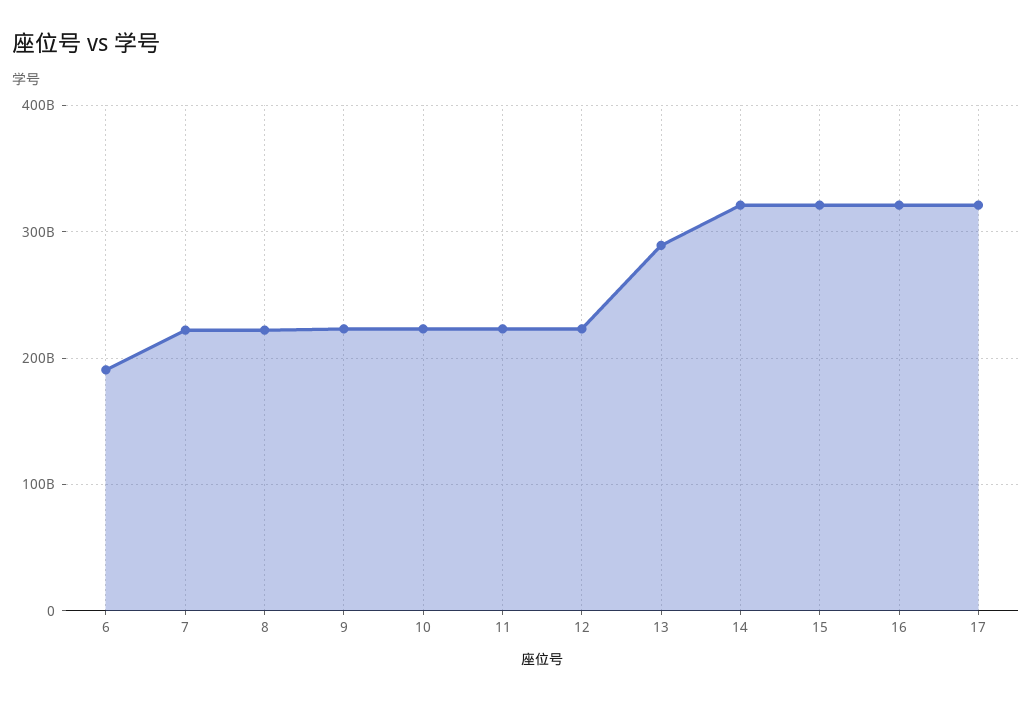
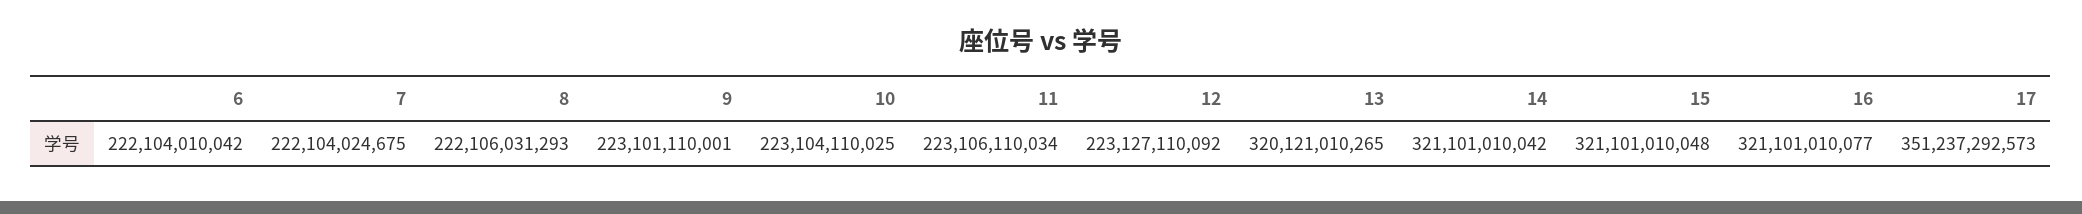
  {
-   "6": 190000000000,
+   "6": 222104010042,
    "7": 222104024675,
    "8": 222106031293,
    "9": 223101110001,
    "10": 223104110025,
    "11": 223106110034,
    "12": 223127110092,
-   "13": 290000000000,
+   "13": 320121010265,
    "14": 321101010042,
    "15": 321101010048,
    "16": 321101010077,
-   "17": 320000000000
+   "17": 351237292573
  }

